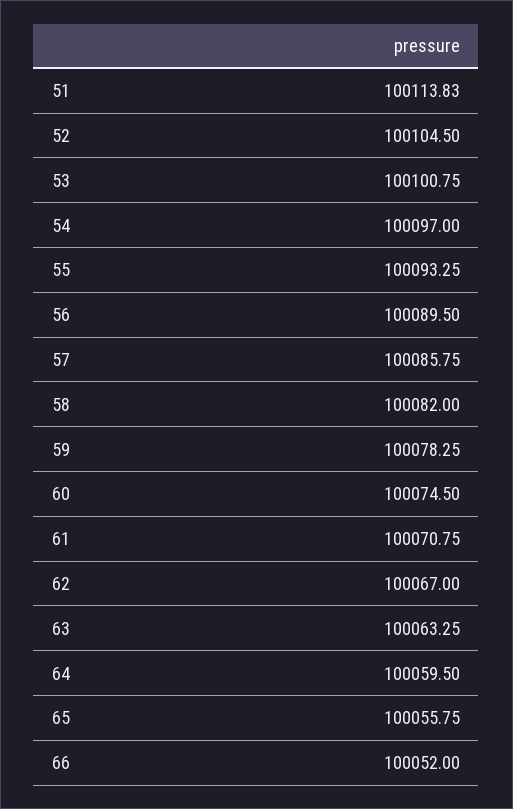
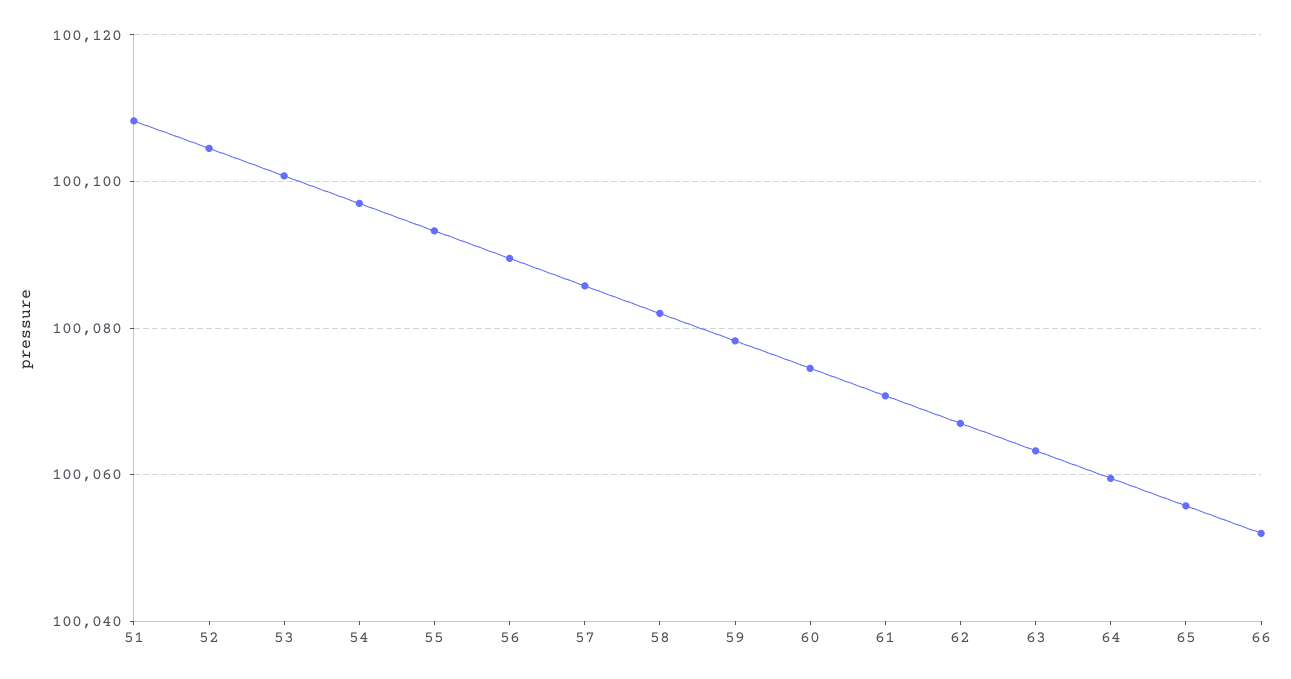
  {
-   "51": 100113.83,
+   "51": 100108,
    "52": 100104.5,
    "53": 100100.75,
    "54": 100097,
    "55": 100093.25,
    "56": 100089.5,
    "57": 100085.75,
    "58": 100082,
    "59": 100078.25,
    "60": 100074.5,
    "61": 100070.75,
    "62": 100067,
    "63": 100063.25,
    "64": 100059.5,
    "65": 100055.75,
    "66": 100052
  }

